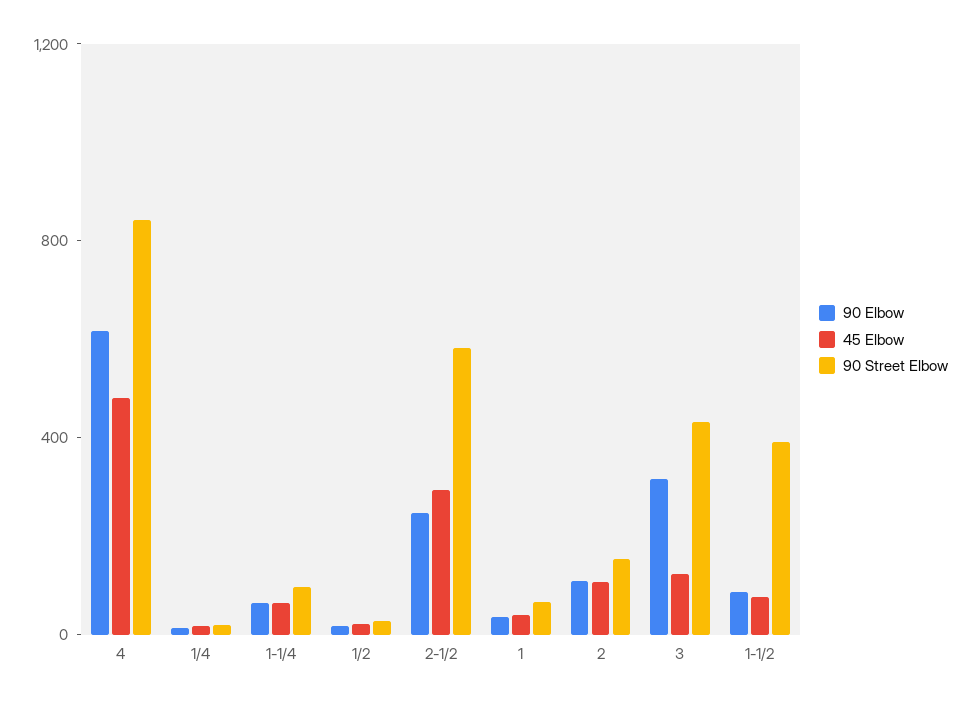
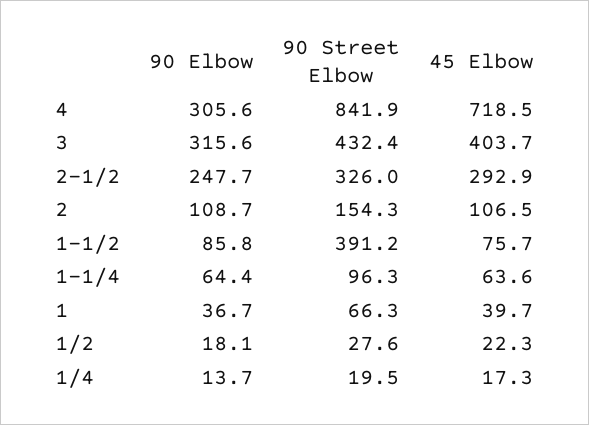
  {
    "90 Elbow": {
-     "4": 600,
+     "4": 305.6,
      "1/4": 13.7,
      "1-1/4": 64.4,
      "1/2": 18.1,
      "2-1/2": 247.7,
      "1": 36.7,
      "2": 108.7,
      "3": 315.6,
      "1-1/2": 85.8
    },
    "45 Elbow": {
-     "4": 500,
+     "4": 718.5,
      "1/4": 17.3,
      "1-1/4": 63.6,
      "1/2": 22.3,
      "2-1/2": 292.9,
      "1": 39.7,
      "2": 106.5,
-     "3": 100,
+     "3": 403.7,
      "1-1/2": 75.7
    },
    "90 Street Elbow": {
      "4": 841.9,
      "1/4": 19.5,
      "1-1/4": 96.3,
      "1/2": 27.6,
-     "2-1/2": 600,
+     "2-1/2": 326,
      "1": 66.3,
      "2": 154.3,
      "3": 432.4,
      "1-1/2": 391.2
    }
  }

